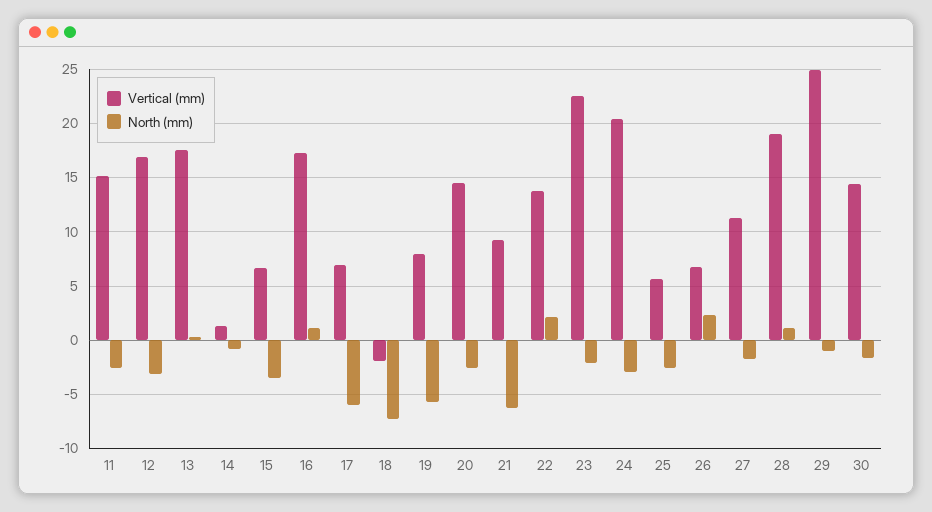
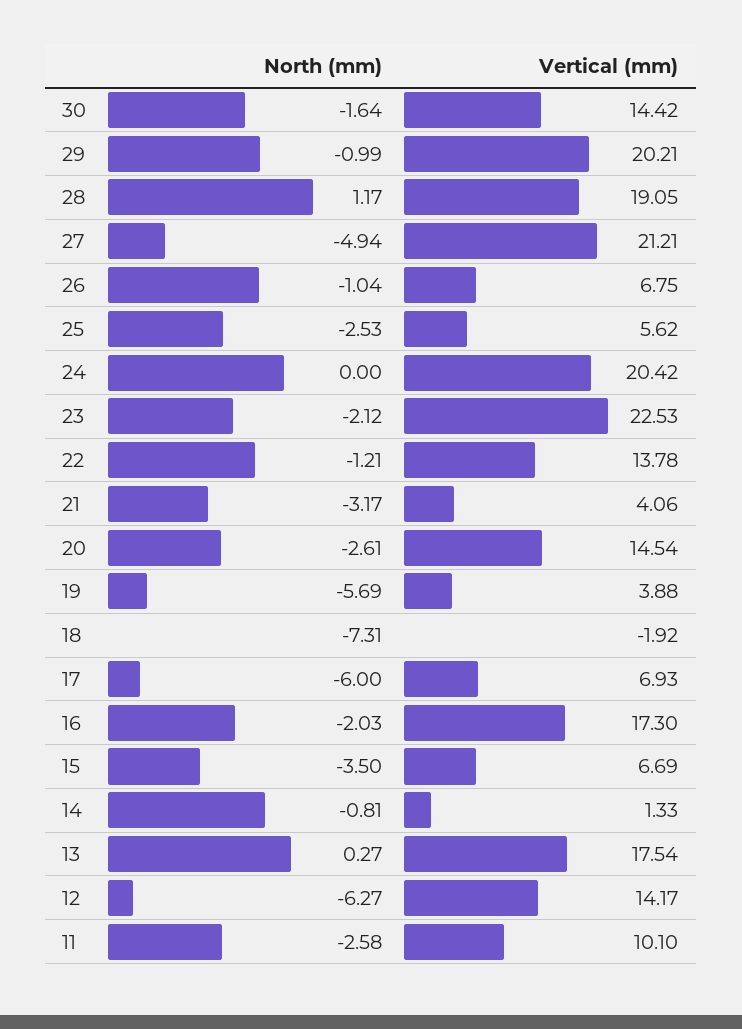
  {
    "Vertical (mm)": {
-     "11": 15,
+     "11": 10.1,
-     "12": 17,
+     "12": 14.17,
      "13": 17.54,
      "14": 1.33,
      "15": 6.69,
      "16": 17.3,
      "17": 6.93,
      "18": -1.92,
-     "19": 8,
+     "19": 3.88,
      "20": 14.54,
-     "21": 9,
+     "21": 4.06,
      "22": 13.78,
      "23": 22.53,
      "24": 20.42,
      "25": 5.62,
      "26": 6.75,
-     "27": 11,
+     "27": 21.21,
      "28": 19.05,
-     "29": 25,
+     "29": 20.21,
      "30": 14.42
    },
    "North (mm)": {
      "11": -2.58,
-     "12": -3,
+     "12": -6.27,
      "13": 0.27,
      "14": -0.81,
      "15": -3.5,
-     "16": 1,
+     "16": -2.03,
      "17": -6,
      "18": -7.31,
      "19": -5.69,
      "20": -2.61,
-     "21": -6,
+     "21": -3.17,
-     "22": 2,
+     "22": -1.21,
      "23": -2.12,
-     "24": -3,
+     "24": 0,
      "25": -2.53,
-     "26": 2,
+     "26": -1.04,
-     "27": -2,
+     "27": -4.94,
      "28": 1.17,
      "29": -0.99,
      "30": -1.64
    }
  }

